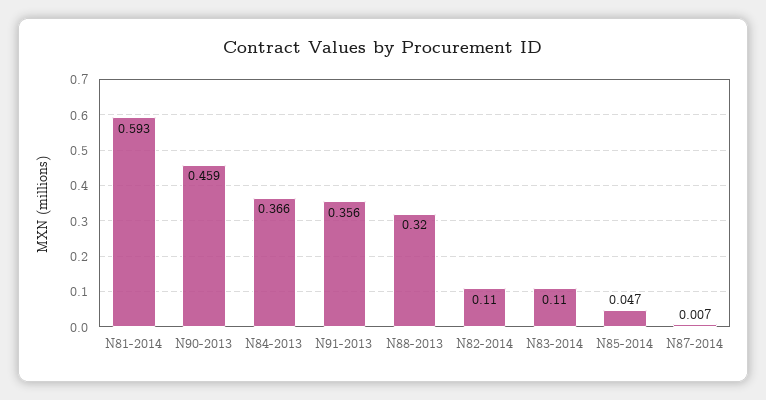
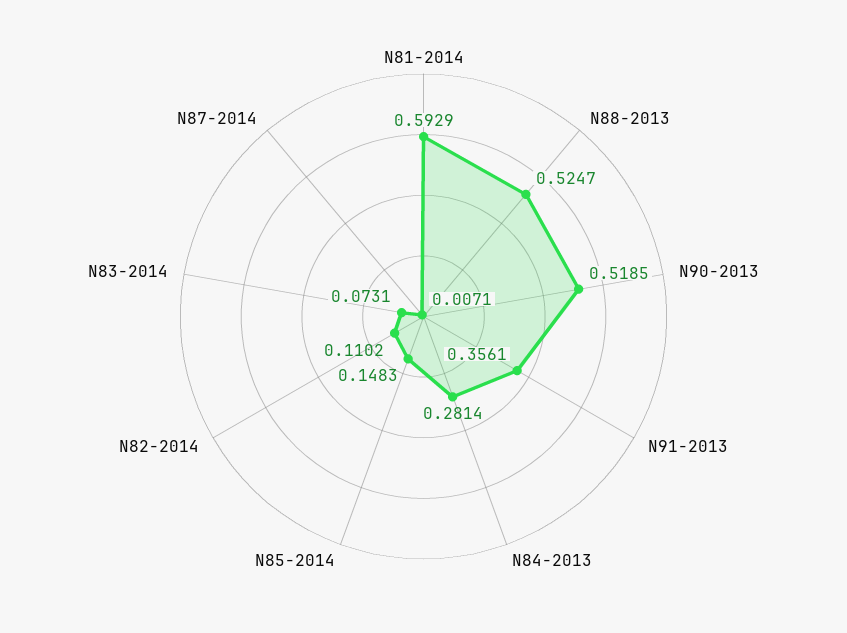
  {
    "N81-2014": 0.5929,
-   "N90-2013": 0.459,
+   "N90-2013": 0.5185,
-   "N84-2013": 0.366,
+   "N84-2013": 0.2814,
    "N91-2013": 0.3561,
-   "N88-2013": 0.32,
+   "N88-2013": 0.5247,
    "N82-2014": 0.1102,
-   "N83-2014": 0.11,
+   "N83-2014": 0.0731,
-   "N85-2014": 0.047,
+   "N85-2014": 0.1483,
    "N87-2014": 0.0071
  }

